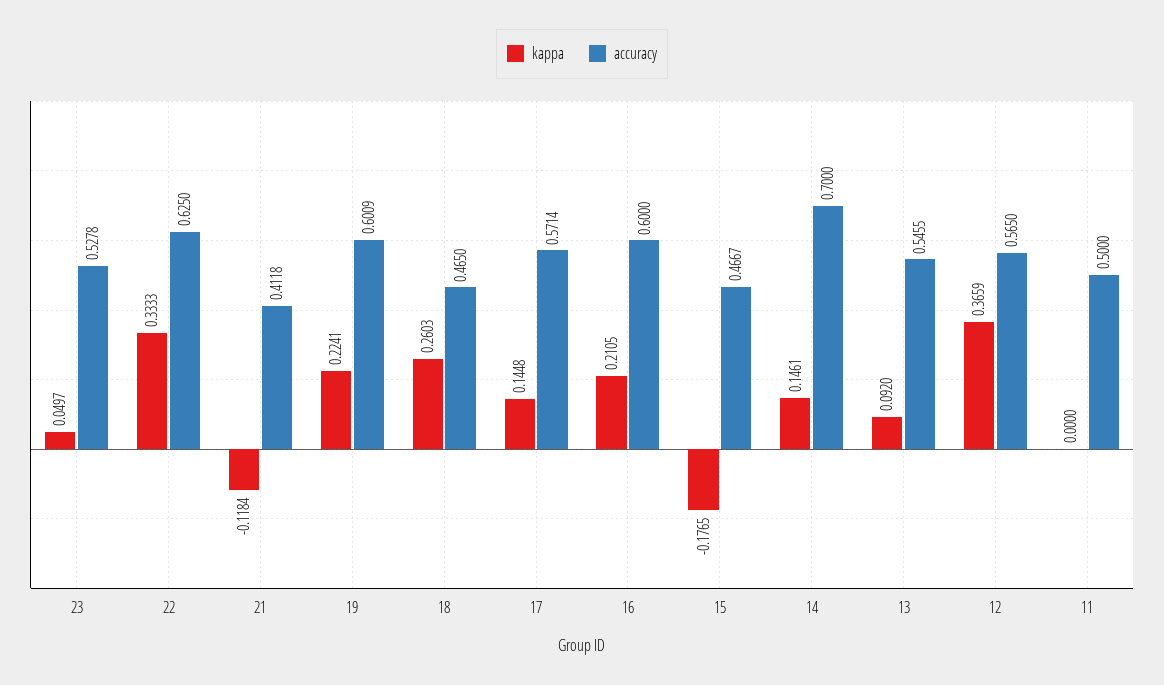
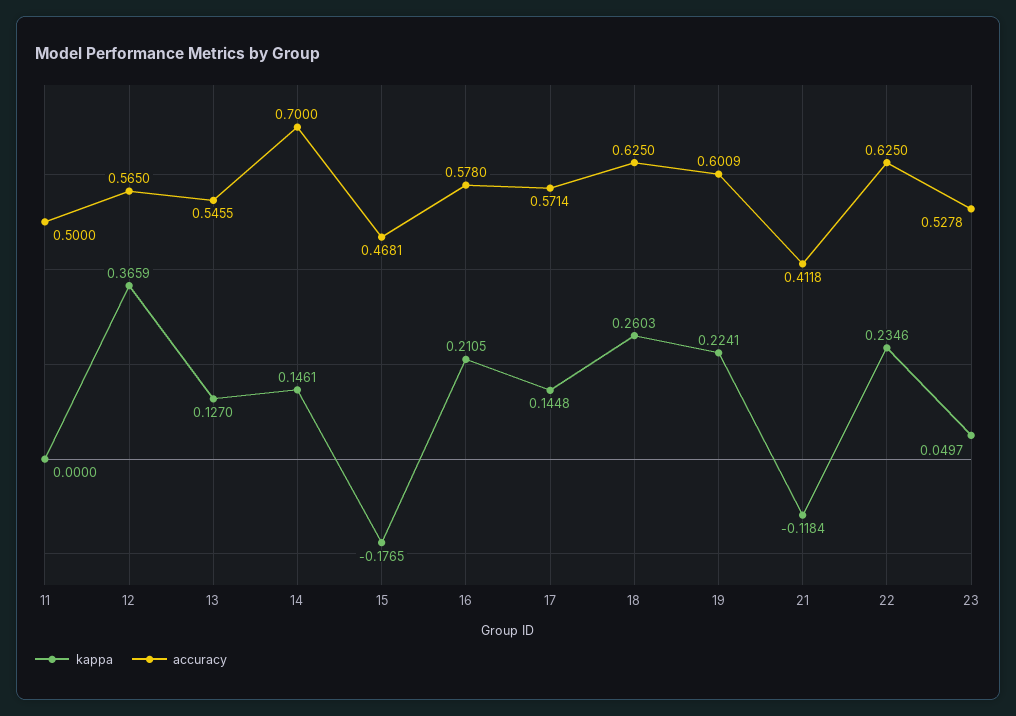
  {
    "kappa": {
      "23": 0.0497,
-     "22": 0.3333,
+     "22": 0.2346,
      "21": -0.1184,
      "19": 0.2241,
      "18": 0.2603,
      "17": 0.1448,
      "16": 0.2105,
      "15": -0.1765,
      "14": 0.1461,
-     "13": 0.092,
+     "13": 0.127,
      "12": 0.3659,
      "11": 0
    },
    "accuracy": {
      "23": 0.5278,
      "22": 0.625,
      "21": 0.4118,
      "19": 0.6009,
-     "18": 0.465,
+     "18": 0.625,
      "17": 0.5714,
-     "16": 0.6,
+     "16": 0.578,
-     "15": 0.4667,
+     "15": 0.4681,
      "14": 0.7,
      "13": 0.5455,
      "12": 0.565,
      "11": 0.5
    }
  }

